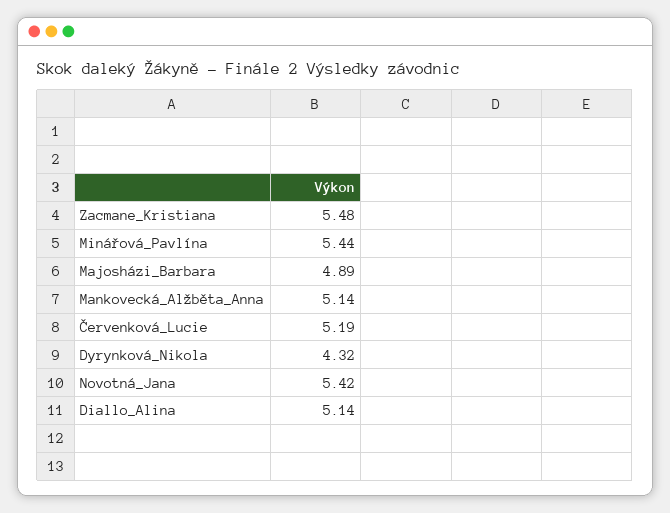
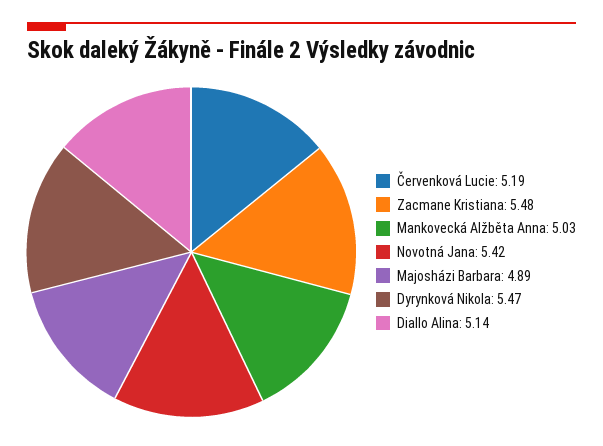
  {
    "Zacmane_Kristiana": 5.48,
-   "Minářová_Pavlína": 5.44,
    "Majosházi_Barbara": 4.89,
-   "Mankovecká_Alžběta_Anna": 5.14,
+   "Mankovecká_Alžběta_Anna": 5.03,
    "Červenková_Lucie": 5.19,
-   "Dyrynková_Nikola": 4.32,
+   "Dyrynková_Nikola": 5.47,
    "Novotná_Jana": 5.42,
    "Diallo_Alina": 5.14
  }

